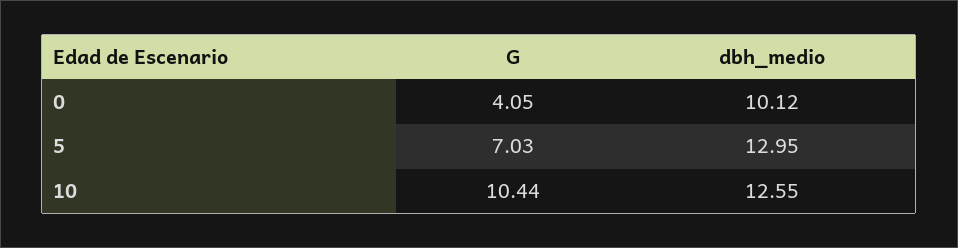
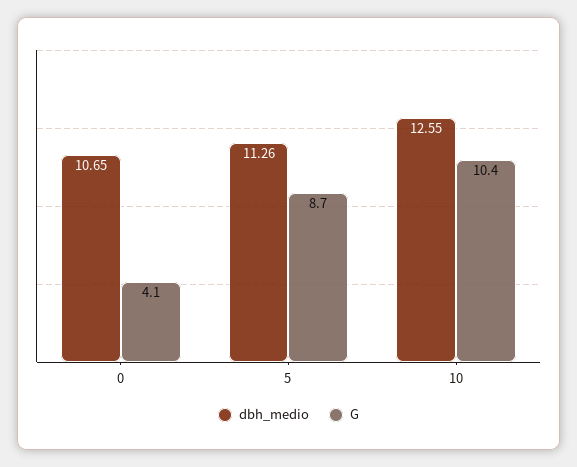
  {
    "G": {
      "0": 4.05,
-     "5": 7.03,
+     "5": 8.7,
      "10": 10.44
    },
    "dbh_medio": {
-     "0": 10.12,
+     "0": 10.65,
-     "5": 12.95,
+     "5": 11.26,
      "10": 12.55
    }
  }

